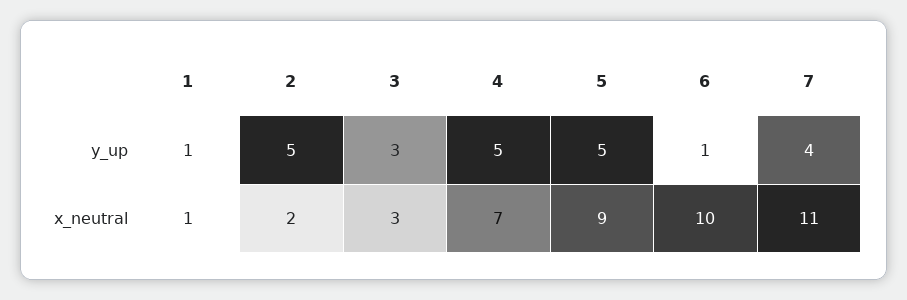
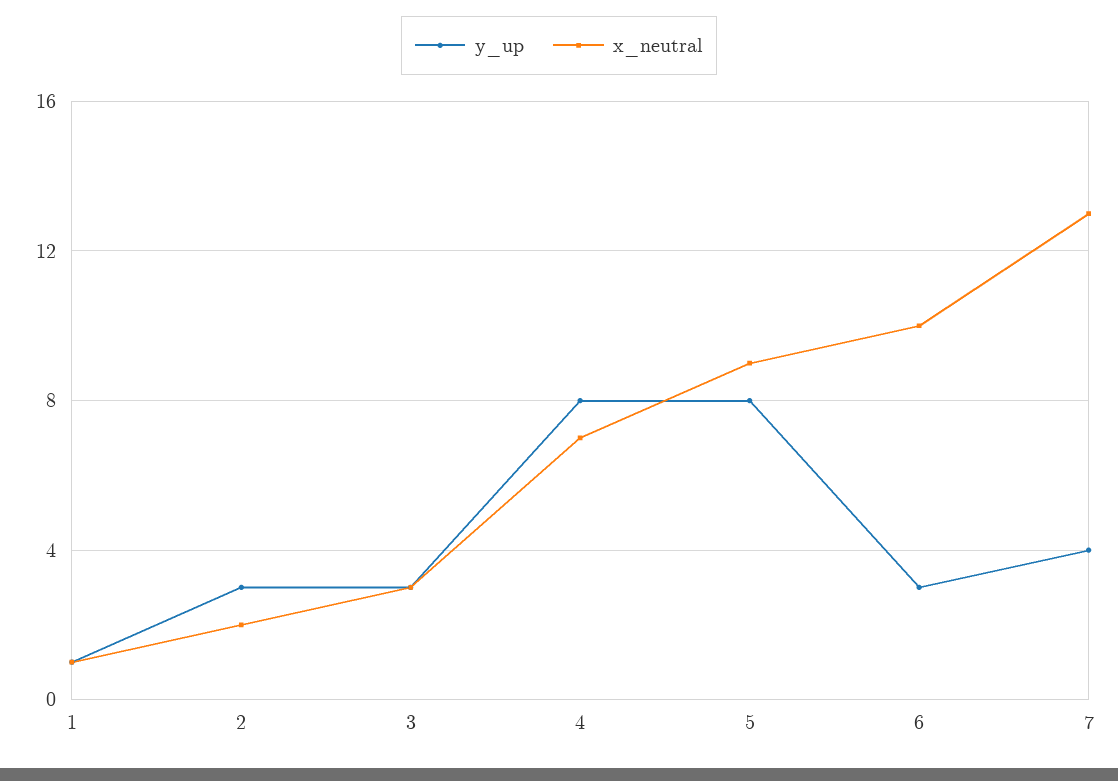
  {
    "y_up": {
      "1": 1,
-     "2": 5,
+     "2": 3,
      "3": 3,
-     "4": 5,
+     "4": 8,
-     "5": 5,
+     "5": 8,
-     "6": 1,
+     "6": 3,
      "7": 4
    },
    "x_neutral": {
      "1": 1,
      "2": 2,
      "3": 3,
      "4": 7,
      "5": 9,
      "6": 10,
-     "7": 11
+     "7": 13
    }
  }

